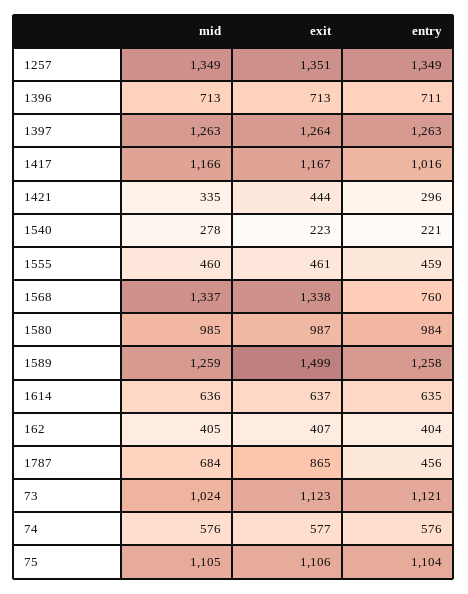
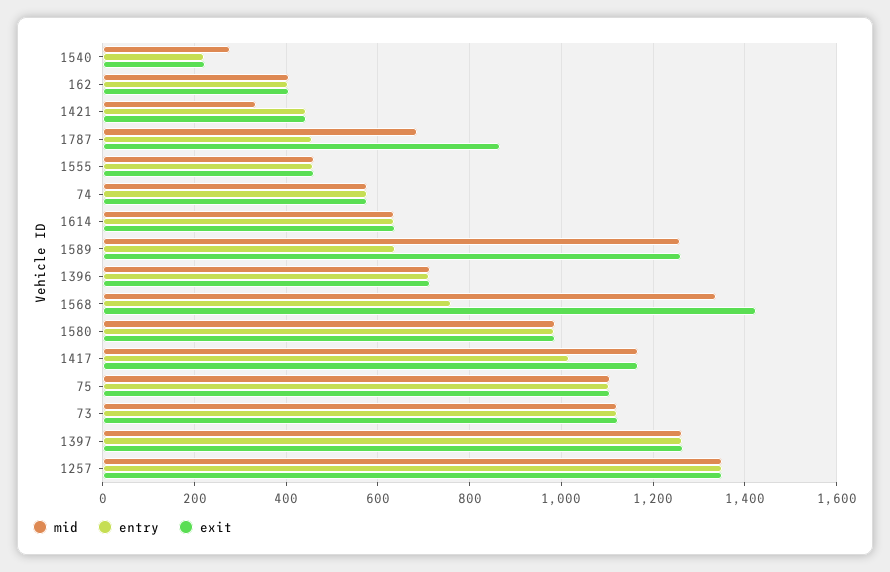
  {
    "mid": {
      "1257": 1349,
      "1396": 713,
      "1397": 1263,
      "1417": 1166,
      "1421": 335,
      "1540": 278,
      "1555": 460,
      "1568": 1337,
      "1580": 985,
      "1589": 1259,
      "1614": 636,
      "162": 405,
      "1787": 684,
-     "73": 1024,
+     "73": 1120,
      "74": 576,
      "75": 1105
    },
    "exit": {
      "1257": 1351,
      "1396": 713,
      "1397": 1264,
      "1417": 1167,
      "1421": 444,
      "1540": 223,
      "1555": 461,
-     "1568": 1338,
+     "1568": 1420,
      "1580": 987,
-     "1589": 1499,
+     "1589": 1260,
      "1614": 637,
      "162": 407,
      "1787": 865,
      "73": 1123,
      "74": 577,
      "75": 1106
    },
    "entry": {
      "1257": 1349,
      "1396": 711,
      "1397": 1263,
      "1417": 1016,
-     "1421": 296,
+     "1421": 440,
      "1540": 221,
      "1555": 459,
      "1568": 760,
      "1580": 984,
-     "1589": 1258,
+     "1589": 640,
      "1614": 635,
      "162": 404,
      "1787": 456,
      "73": 1121,
      "74": 576,
      "75": 1104
    }
  }

